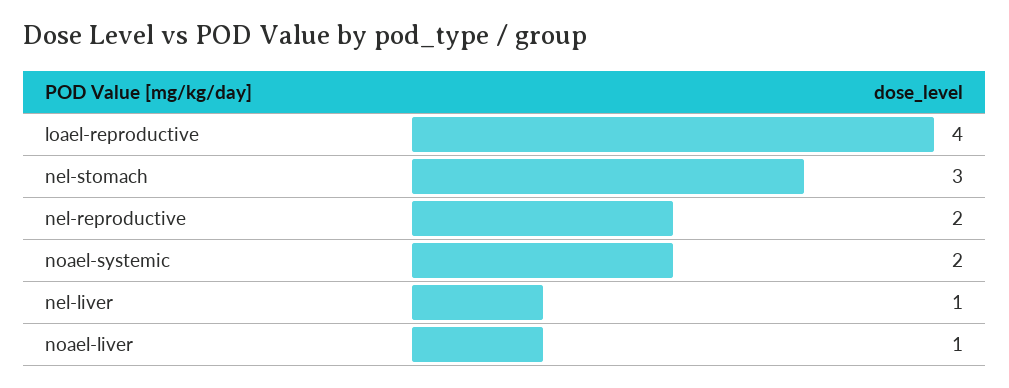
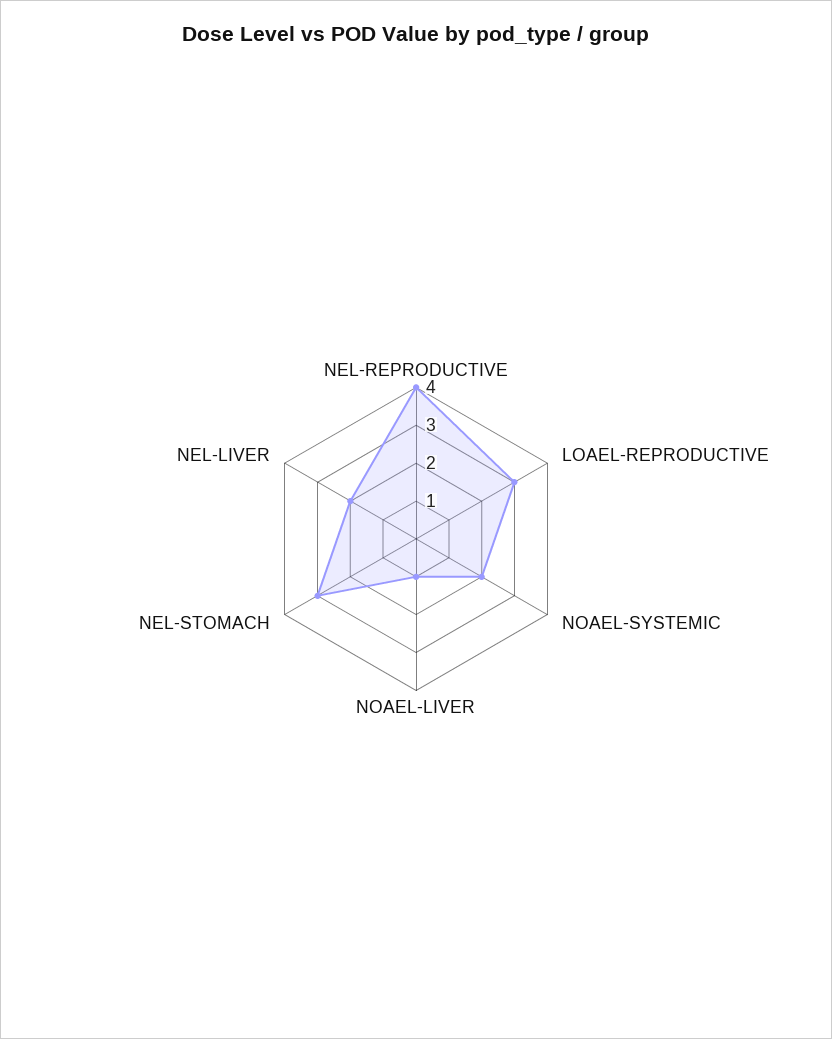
  {
-   "loael-reproductive": 4,
+   "loael-reproductive": 3,
    "nel-stomach": 3,
-   "nel-reproductive": 2,
+   "nel-reproductive": 4,
    "noael-systemic": 2,
-   "nel-liver": 1,
+   "nel-liver": 2,
    "noael-liver": 1
  }

